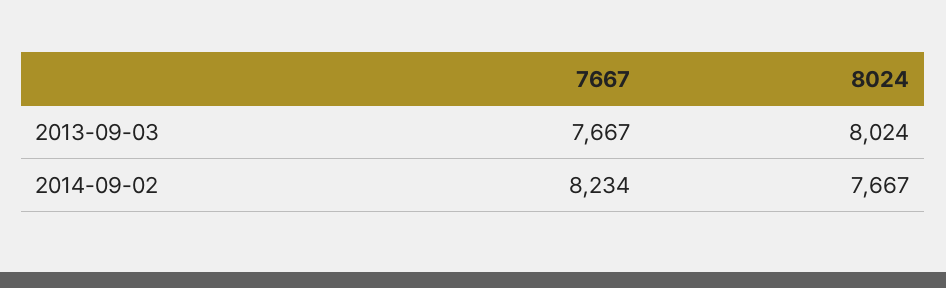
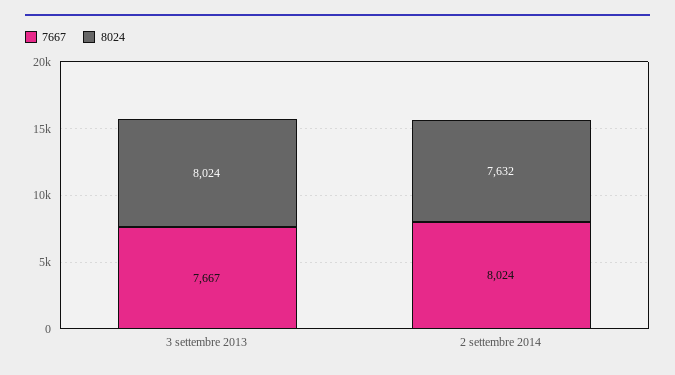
  {
    "7667": {
      "2013-09-03": 7667,
-     "2014-09-02": 8234
+     "2014-09-02": 8024
    },
    "8024": {
      "2013-09-03": 8024,
-     "2014-09-02": 7667
+     "2014-09-02": 7632
    }
  }

